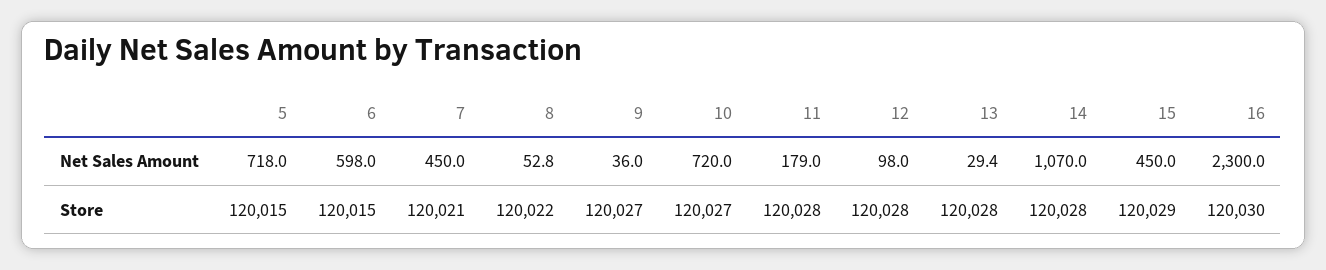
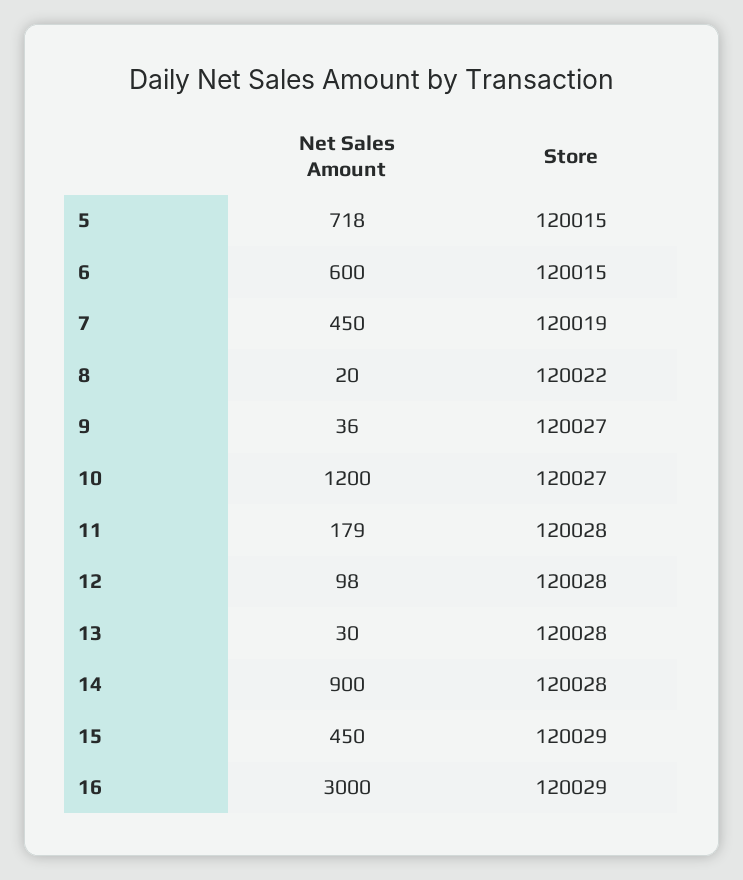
  {
    "5": {
      "Net Sales Amount": 718,
      "Store": 120015
    },
    "6": {
-     "Net Sales Amount": 598,
+     "Net Sales Amount": 600,
      "Store": 120015
    },
    "7": {
      "Net Sales Amount": 450,
-     "Store": 120021
+     "Store": 120019
    },
    "8": {
-     "Net Sales Amount": 52.8,
+     "Net Sales Amount": 20,
      "Store": 120022
    },
    "9": {
      "Net Sales Amount": 36,
      "Store": 120027
    },
    "10": {
-     "Net Sales Amount": 720,
+     "Net Sales Amount": 1200,
      "Store": 120027
    },
    "11": {
      "Net Sales Amount": 179,
      "Store": 120028
    },
    "12": {
      "Net Sales Amount": 98,
      "Store": 120028
    },
    "13": {
-     "Net Sales Amount": 29.4,
+     "Net Sales Amount": 30,
      "Store": 120028
    },
    "14": {
-     "Net Sales Amount": 1070,
+     "Net Sales Amount": 900,
      "Store": 120028
    },
    "15": {
      "Net Sales Amount": 450,
      "Store": 120029
    },
    "16": {
-     "Net Sales Amount": 2300,
+     "Net Sales Amount": 3000,
-     "Store": 120030
+     "Store": 120029
    }
  }

